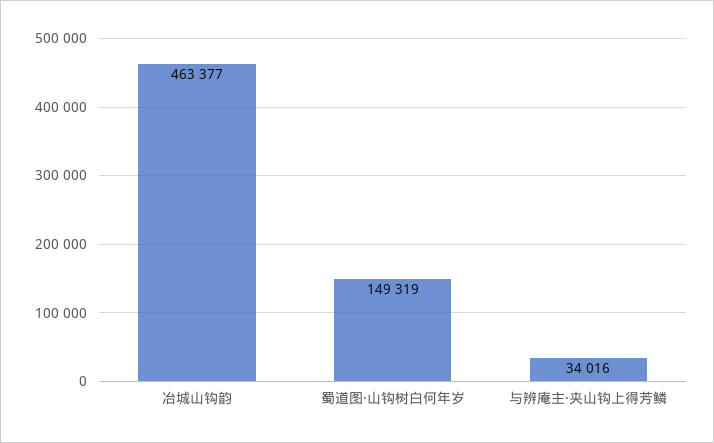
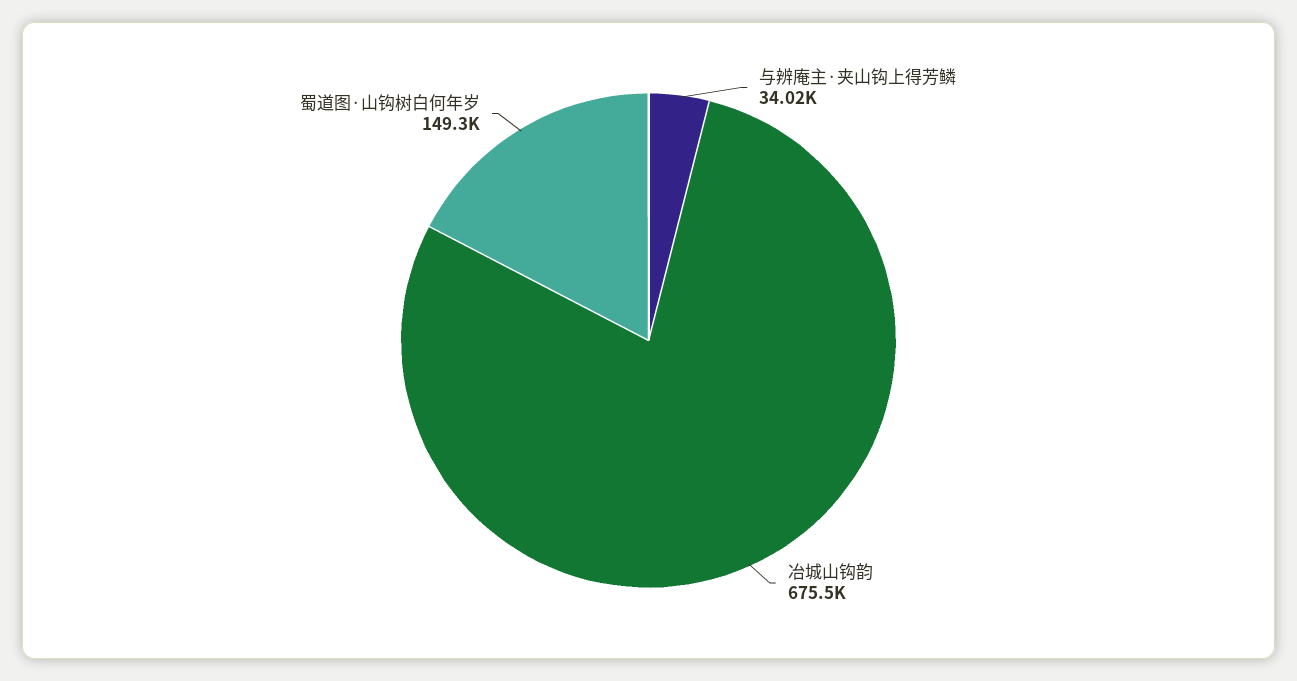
  {
-   "冶城山钩韵": 463377,
+   "冶城山钩韵": 675500,
    "蜀道图·山钩树白何年岁": 149319,
    "与辨庵主·夹山钩上得芳鳞": 34016
  }

